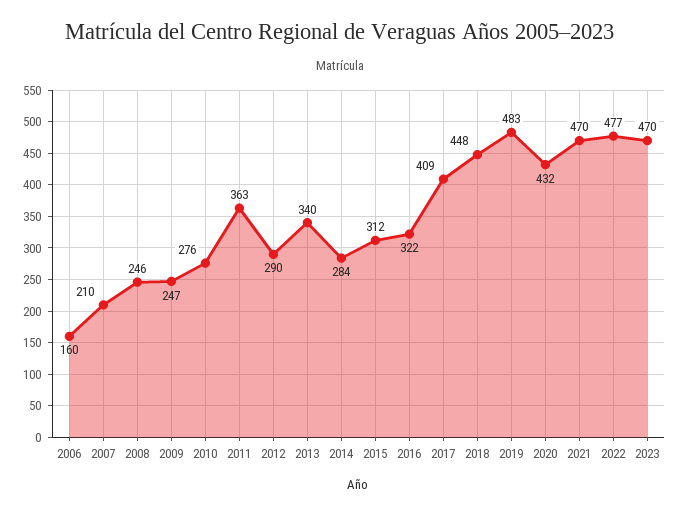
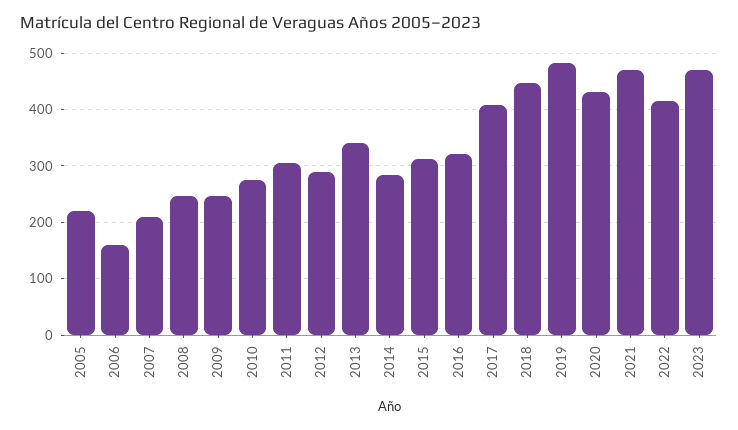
  {
    "2006": 160,
    "2007": 210,
    "2008": 246,
    "2009": 247,
    "2010": 276,
-   "2011": 363,
+   "2011": 300,
    "2012": 290,
    "2013": 340,
    "2014": 284,
    "2015": 312,
    "2016": 322,
    "2017": 409,
    "2018": 448,
    "2019": 483,
    "2020": 432,
    "2021": 470,
-   "2022": 477,
+   "2022": 420,
-   "2023": 470
+   "2023": 470,
+   "2005": 220
  }

